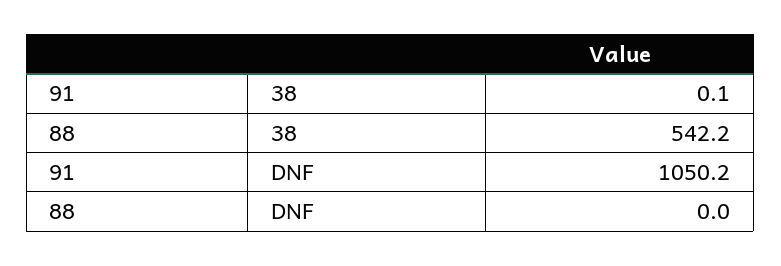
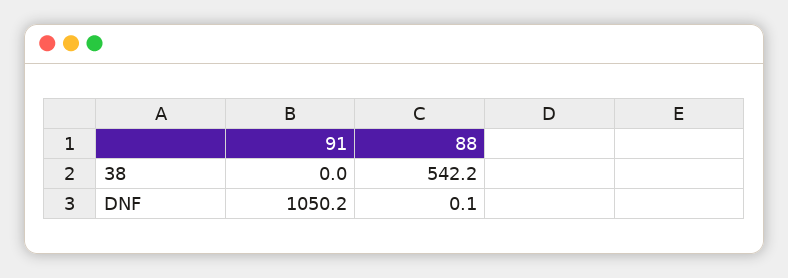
  {
    "91": {
-     "38": 0.1,
+     "38": 0,
      "DNF": 1050.2
    },
    "88": {
      "38": 542.2,
-     "DNF": 0
+     "DNF": 0.1
    }
  }

